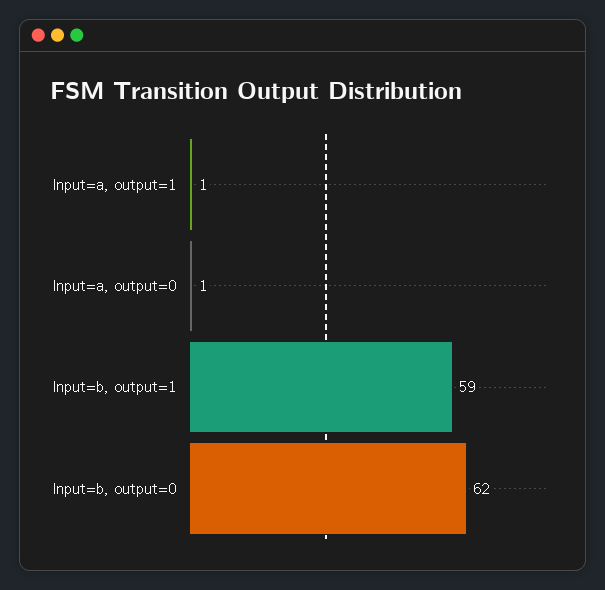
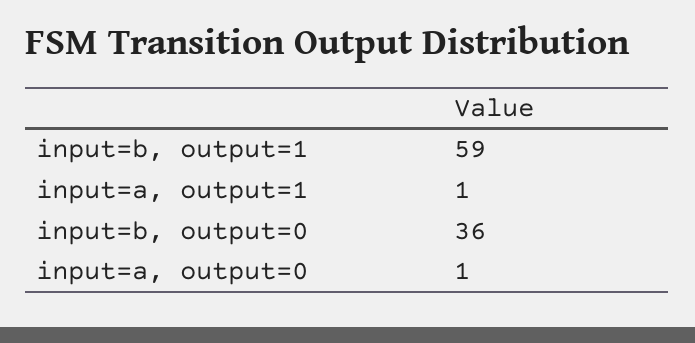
  {
    "Input=a, output=1": 1,
    "Input=a, output=0": 1,
    "Input=b, output=1": 59,
-   "Input=b, output=0": 62
+   "Input=b, output=0": 36
  }

